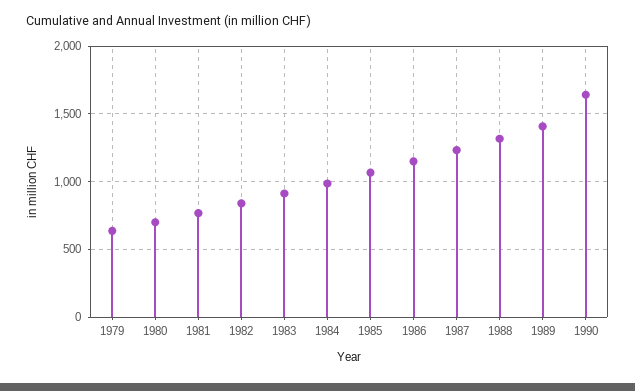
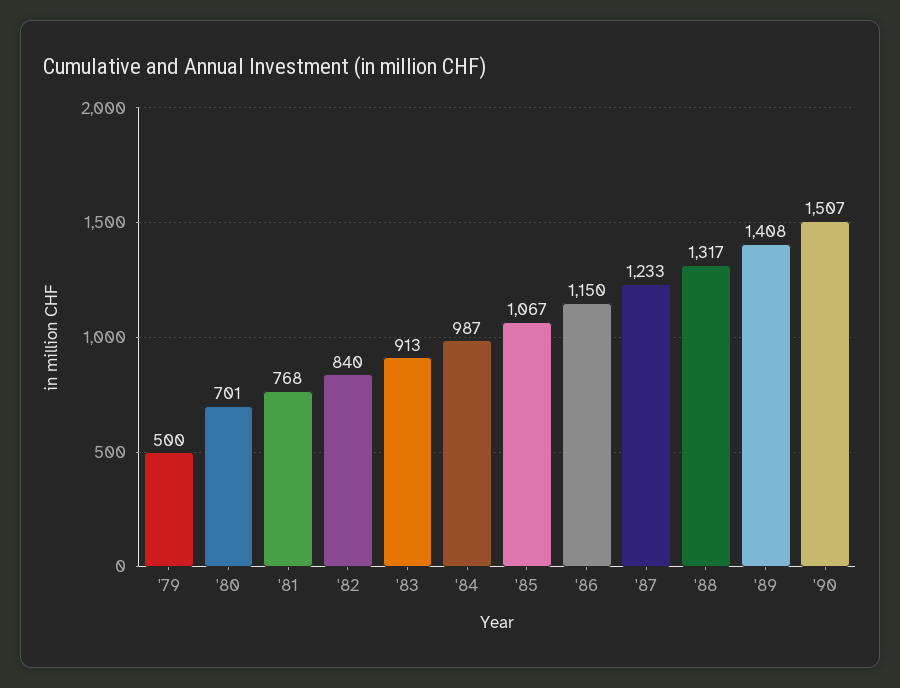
  {
-   "1979": 650,
+   "1979": 500,
    "1980": 701,
    "1981": 768,
    "1982": 840,
    "1983": 913,
    "1984": 987,
    "1985": 1067,
    "1986": 1150,
    "1987": 1233,
    "1988": 1317,
    "1989": 1408,
-   "1990": 1650
+   "1990": 1507
  }

